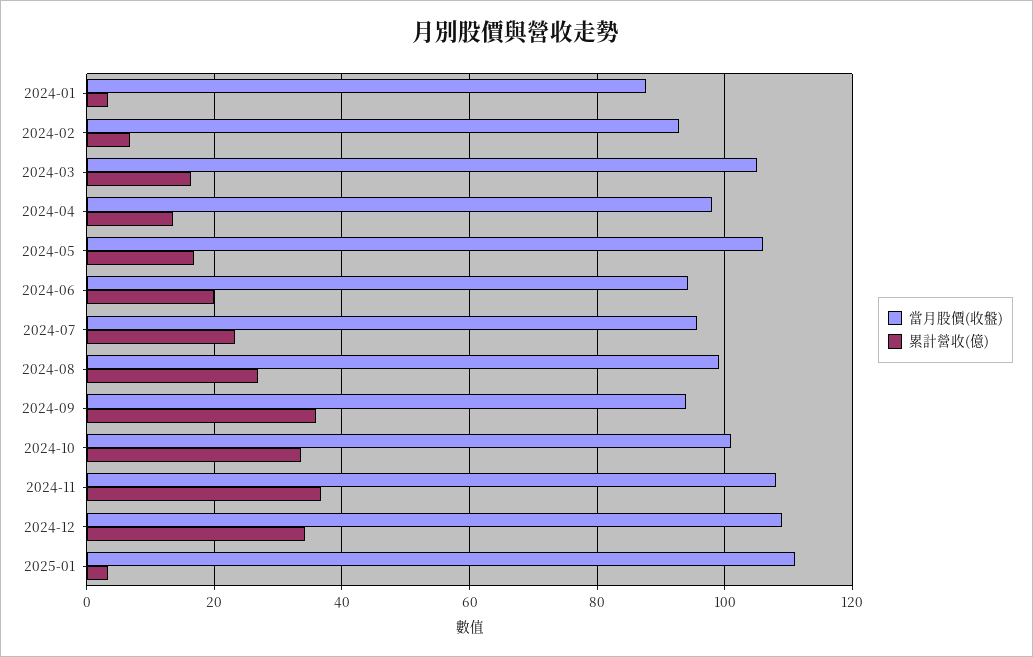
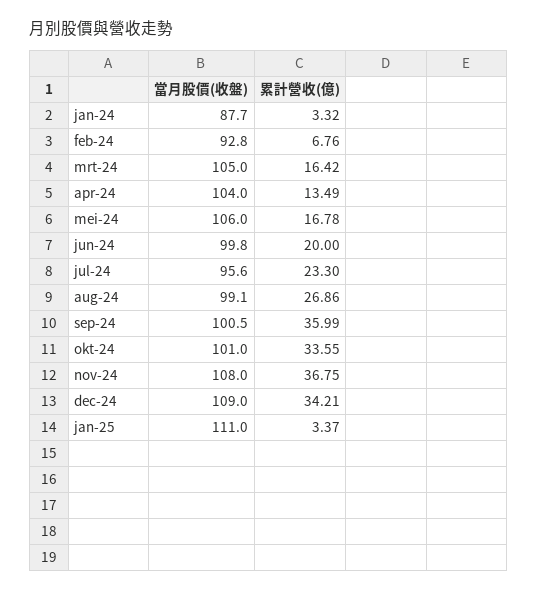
  {
    "當月股價(收盤)": {
      "2024-01": 87.7,
      "2024-02": 92.8,
      "2024-03": 105,
-     "2024-04": 98,
+     "2024-04": 104,
      "2024-05": 106,
-     "2024-06": 94,
+     "2024-06": 99.8,
      "2024-07": 95.6,
      "2024-08": 99.1,
-     "2024-09": 94,
+     "2024-09": 100.5,
      "2024-10": 101,
      "2024-11": 108,
      "2024-12": 109,
      "2025-01": 111
    },
    "累計營收(億)": {
      "2024-01": 3.32,
      "2024-02": 6.76,
      "2024-03": 16.42,
      "2024-04": 13.49,
      "2024-05": 16.78,
      "2024-06": 20,
      "2024-07": 23.3,
      "2024-08": 26.86,
      "2024-09": 35.99,
      "2024-10": 33.55,
      "2024-11": 36.75,
      "2024-12": 34.21,
      "2025-01": 3.37
    }
  }

